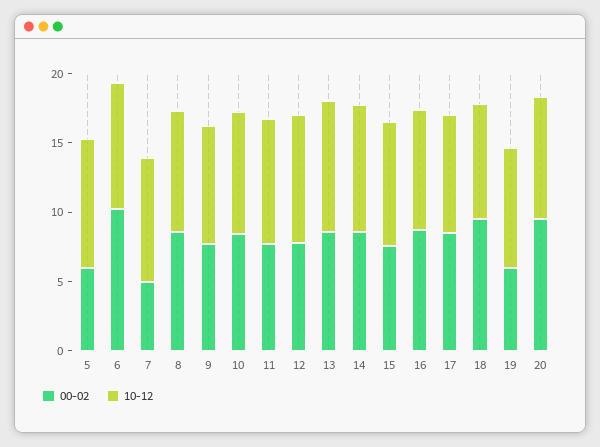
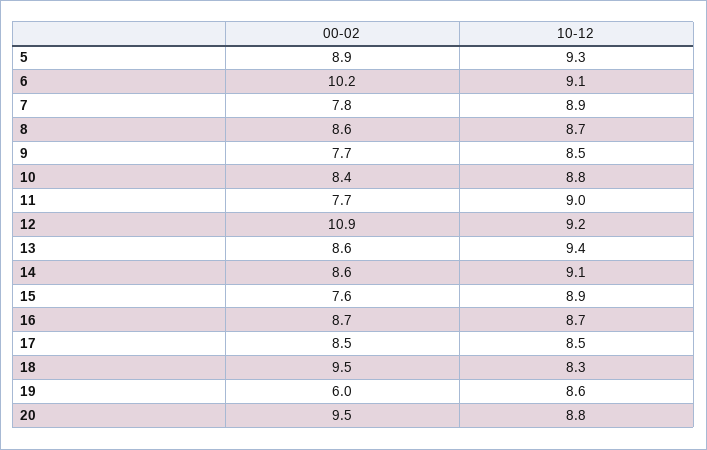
  {
    "00-02": {
-     "5": 6,
+     "5": 8.9,
      "6": 10.2,
-     "7": 5,
+     "7": 7.8,
      "8": 8.6,
      "9": 7.7,
      "10": 8.4,
      "11": 7.7,
-     "12": 8,
+     "12": 10.9,
      "13": 8.6,
      "14": 8.6,
      "15": 7.6,
      "16": 8.7,
      "17": 8.5,
      "18": 9.5,
      "19": 6,
      "20": 9.5
    },
    "10-12": {
      "5": 9.3,
      "6": 9.1,
      "7": 8.9,
      "8": 8.7,
      "9": 8.5,
      "10": 8.8,
      "11": 9,
      "12": 9.2,
      "13": 9.4,
      "14": 9.1,
      "15": 8.9,
      "16": 8.7,
      "17": 8.5,
      "18": 8.3,
      "19": 8.6,
      "20": 8.8
    }
  }

